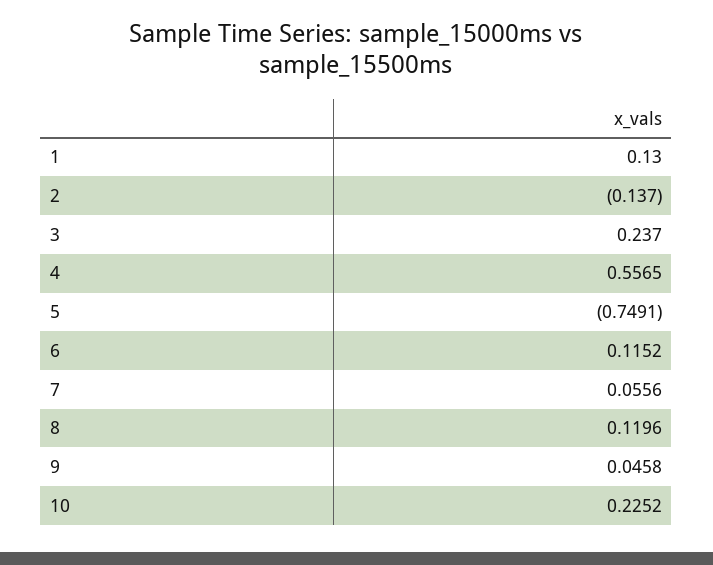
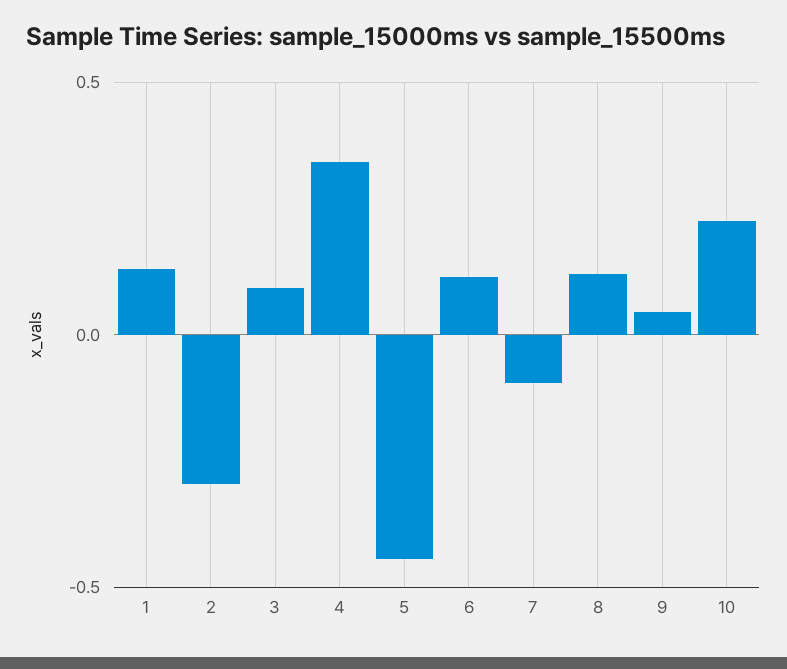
  {
    "1": 0.13,
-   "2": -0.137,
+   "2": -0.3,
-   "3": 0.237,
+   "3": 0.1,
-   "4": 0.5565,
+   "4": 0.35,
-   "5": -0.7491,
+   "5": -0.45,
    "6": 0.1152,
-   "7": 0.0556,
+   "7": -0.1,
    "8": 0.1196,
    "9": 0.0458,
    "10": 0.2252
  }

